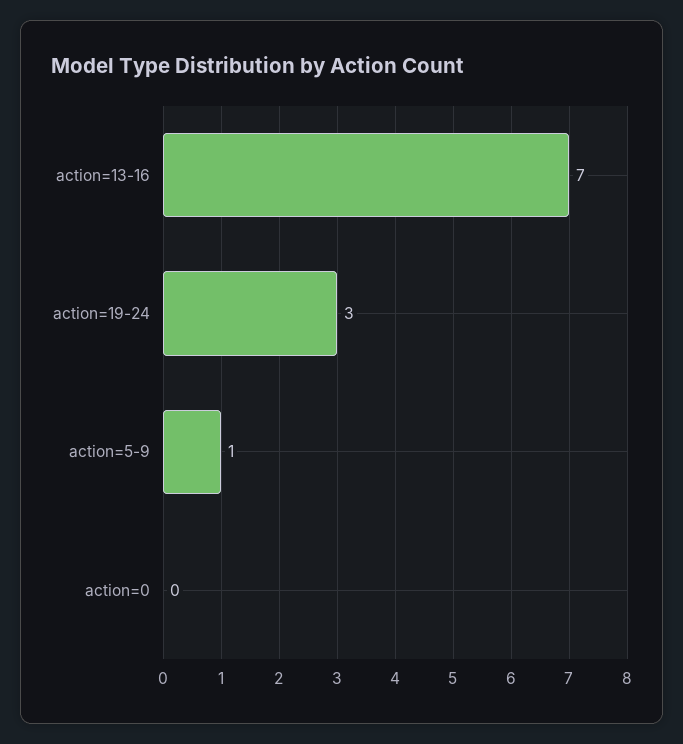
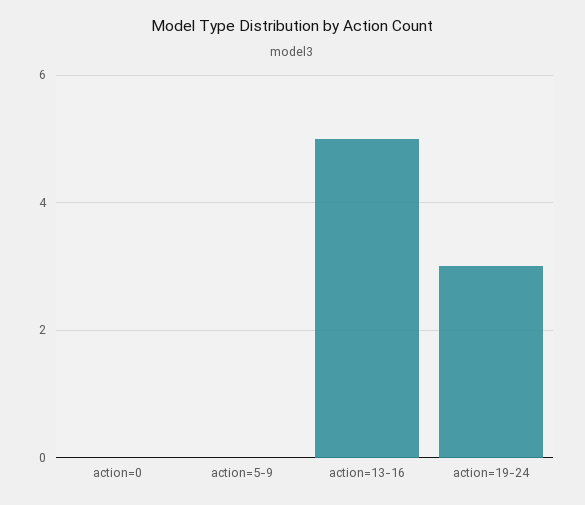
  {
-   "action=13-16": 7,
+   "action=13-16": 5,
    "action=19-24": 3,
-   "action=5-9": 1,
+   "action=5-9": 0,
    "action=0": 0
  }

